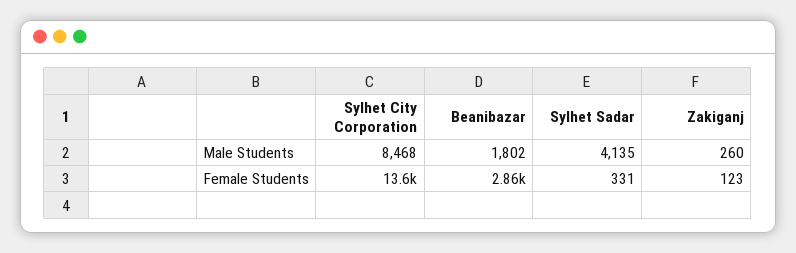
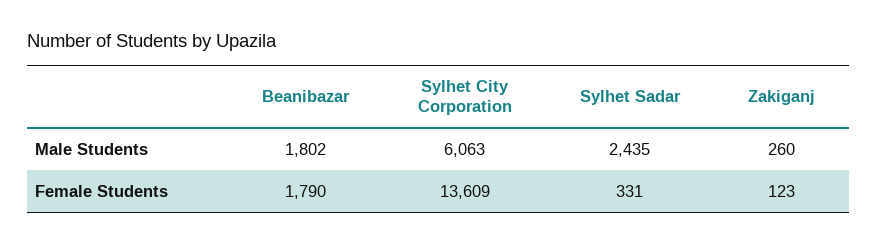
  {
    "Sylhet City Corporation": {
-     "Male Students": 8468,
+     "Male Students": 6063,
      "Female Students": 13609
    },
    "Beanibazar": {
      "Male Students": 1802,
-     "Female Students": 2860
+     "Female Students": 1790
    },
    "Sylhet Sadar": {
-     "Male Students": 4135,
+     "Male Students": 2435,
      "Female Students": 331
    },
    "Zakiganj": {
      "Male Students": 260,
      "Female Students": 123
    }
  }

